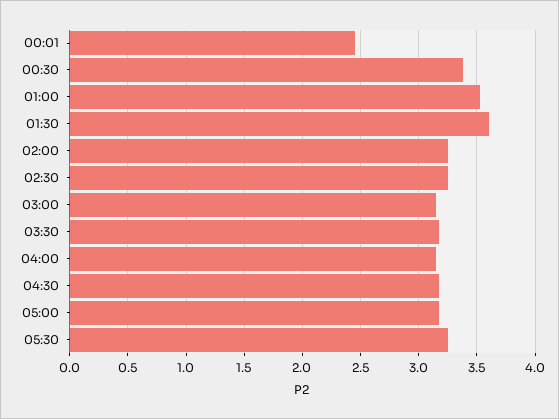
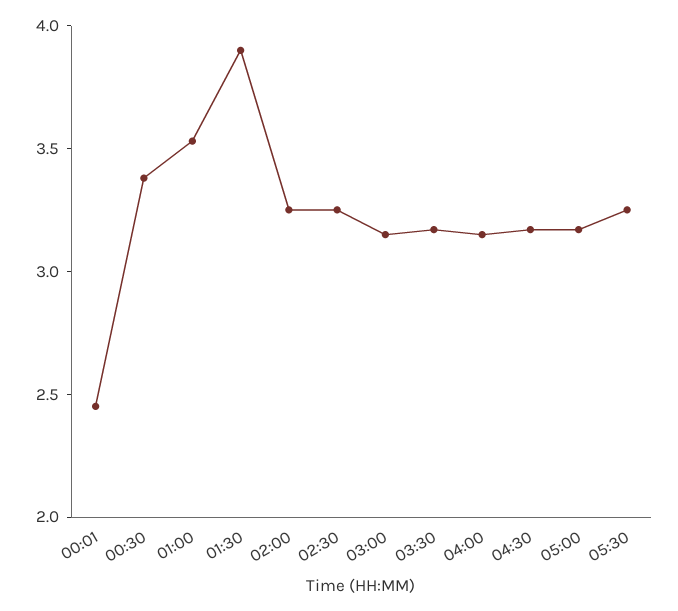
  {
    "00:01": 2.5,
    "00:30": 3.4,
    "01:00": 3.5,
-   "01:30": 3.6,
+   "01:30": 3.9,
    "02:00": 3.3,
    "02:30": 3.3,
    "03:00": 3.2,
    "03:30": 3.2,
    "04:00": 3.2,
    "04:30": 3.2,
    "05:00": 3.2,
    "05:30": 3.3
  }

